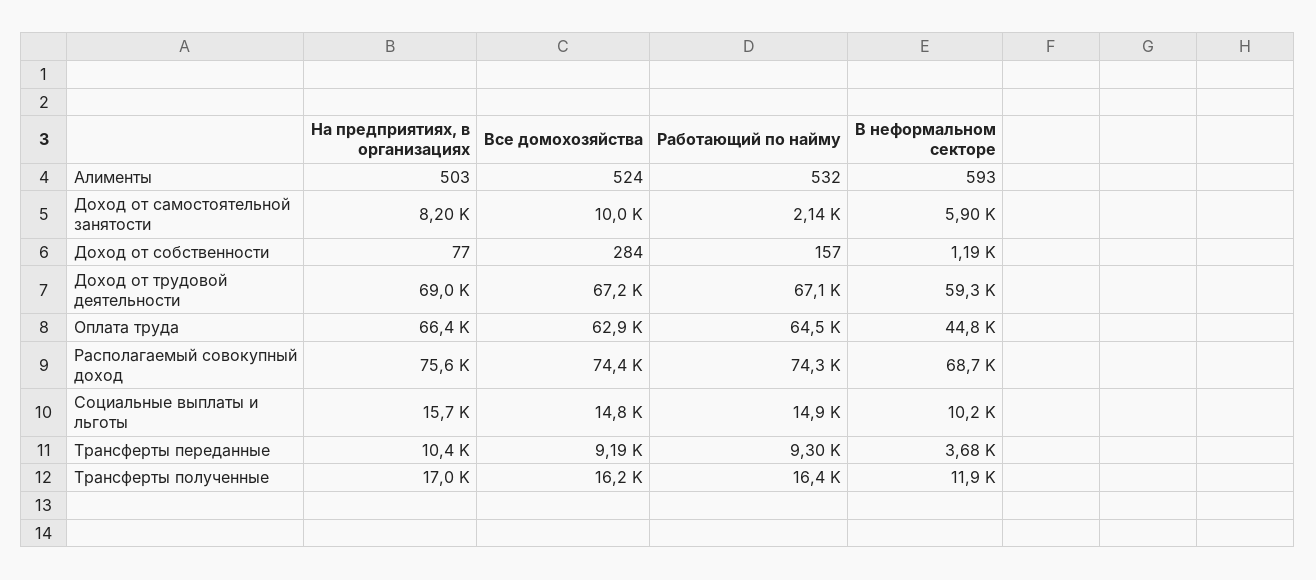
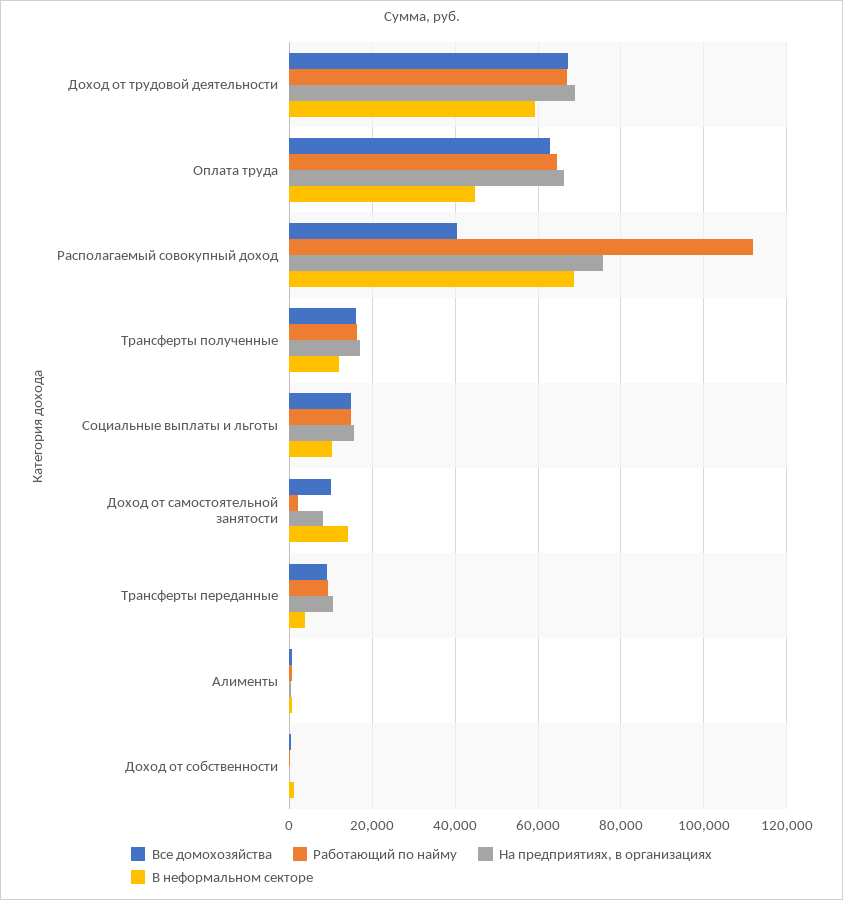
  {
    "На предприятиях, в организациях": {
      "Алименты": 503,
      "Доход от самостоятельной занятости": 8200,
      "Доход от собственности": 77,
      "Доход от трудовой деятельности": 69000,
      "Оплата труда": 66400,
      "Располагаемый совокупный доход": 75600,
      "Социальные выплаты и льготы": 15700,
      "Трансферты переданные": 10400,
      "Трансферты полученные": 17000
    },
    "Все домохозяйства": {
      "Алименты": 524,
      "Доход от самостоятельной занятости": 10000,
      "Доход от собственности": 284,
      "Доход от трудовой деятельности": 67200,
      "Оплата труда": 62900,
-     "Располагаемый совокупный доход": 74400,
+     "Располагаемый совокупный доход": 40000,
      "Социальные выплаты и льготы": 14800,
      "Трансферты переданные": 9190,
      "Трансферты полученные": 16200
    },
    "Работающий по найму": {
      "Алименты": 532,
      "Доход от самостоятельной занятости": 2140,
      "Доход от собственности": 157,
      "Доход от трудовой деятельности": 67100,
      "Оплата труда": 64500,
-     "Располагаемый совокупный доход": 74300,
+     "Располагаемый совокупный доход": 112000,
      "Социальные выплаты и льготы": 14900,
      "Трансферты переданные": 9300,
      "Трансферты полученные": 16400
    },
    "В неформальном секторе": {
      "Алименты": 593,
-     "Доход от самостоятельной занятости": 5900,
+     "Доход от самостоятельной занятости": 14000,
      "Доход от собственности": 1190,
      "Доход от трудовой деятельности": 59300,
      "Оплата труда": 44800,
      "Располагаемый совокупный доход": 68700,
      "Социальные выплаты и льготы": 10200,
      "Трансферты переданные": 3680,
      "Трансферты полученные": 11900
    }
  }

